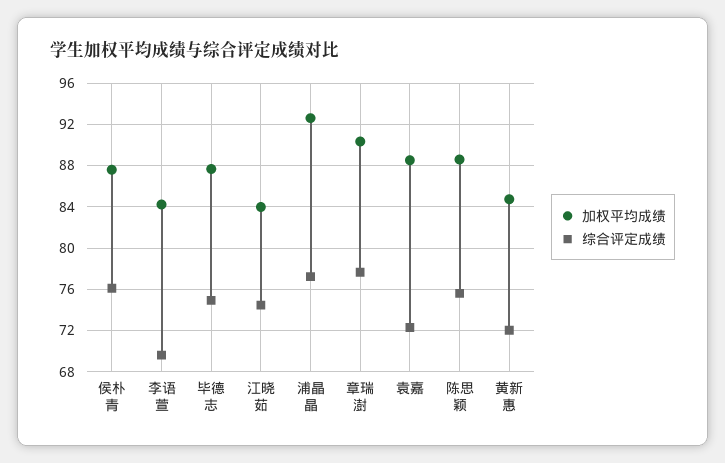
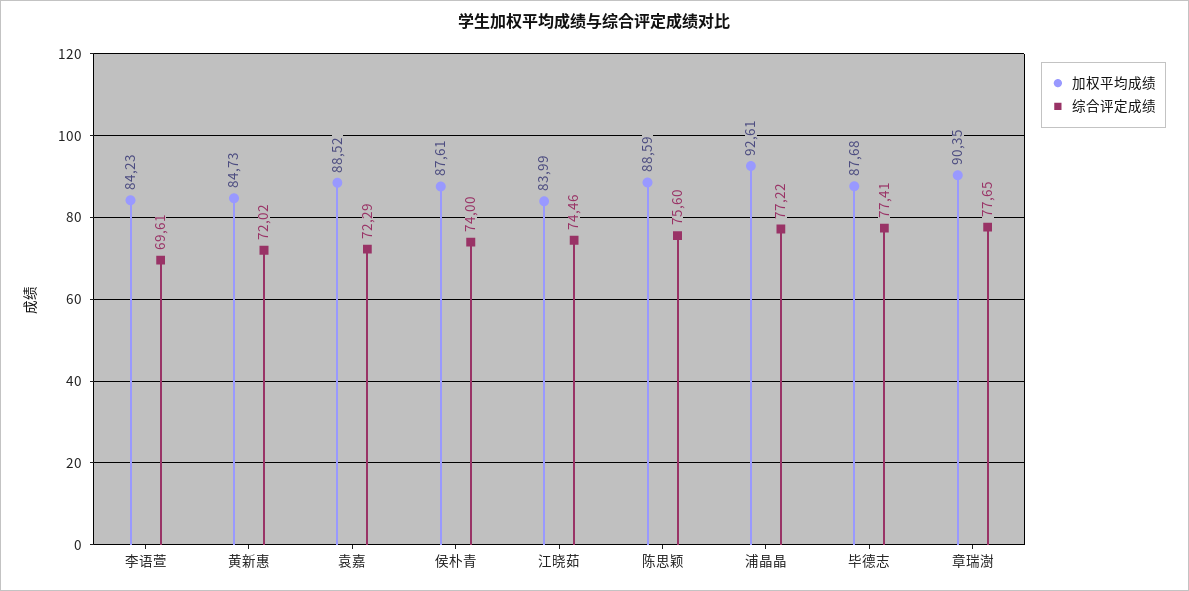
  {
    "加权平均成绩": {
      "侯朴青": 87.61,
      "李语萱": 84.23,
      "毕德志": 87.68,
      "江晓茹": 83.99,
      "浦晶晶": 92.61,
      "章瑞澍": 90.35,
      "袁嘉": 88.52,
      "陈思颖": 88.59,
      "黄新惠": 84.73
    },
    "综合评定成绩": {
-     "侯朴青": 76,
+     "侯朴青": 74,
      "李语萱": 69.61,
-     "毕德志": 75,
+     "毕德志": 77.41,
      "江晓茹": 74.46,
      "浦晶晶": 77.22,
      "章瑞澍": 77.65,
      "袁嘉": 72.29,
      "陈思颖": 75.6,
      "黄新惠": 72.02
    }
  }

